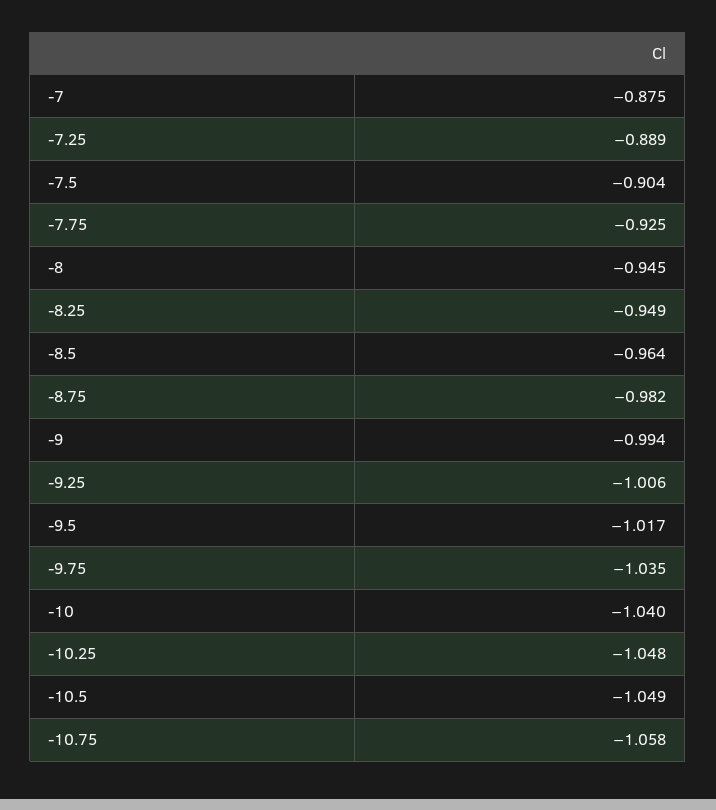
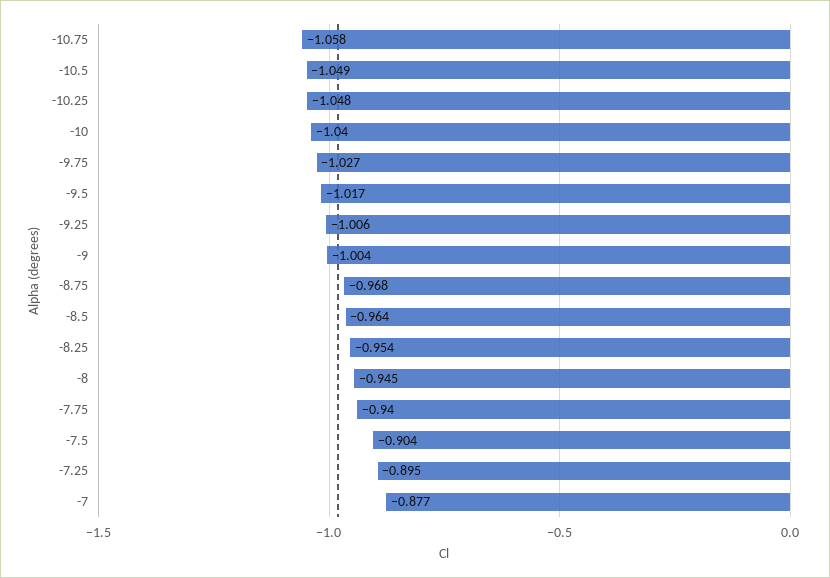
  {
-   "-7": -0.875,
+   "-7": -0.877,
-   "-7.25": -0.889,
+   "-7.25": -0.895,
    "-7.5": -0.904,
-   "-7.75": -0.925,
+   "-7.75": -0.94,
    "-8": -0.945,
-   "-8.25": -0.949,
+   "-8.25": -0.954,
    "-8.5": -0.964,
-   "-8.75": -0.982,
+   "-8.75": -0.968,
-   "-9": -0.994,
+   "-9": -1.004,
    "-9.25": -1.006,
    "-9.5": -1.017,
-   "-9.75": -1.035,
+   "-9.75": -1.027,
    "-10": -1.04,
    "-10.25": -1.048,
    "-10.5": -1.049,
    "-10.75": -1.058
  }

